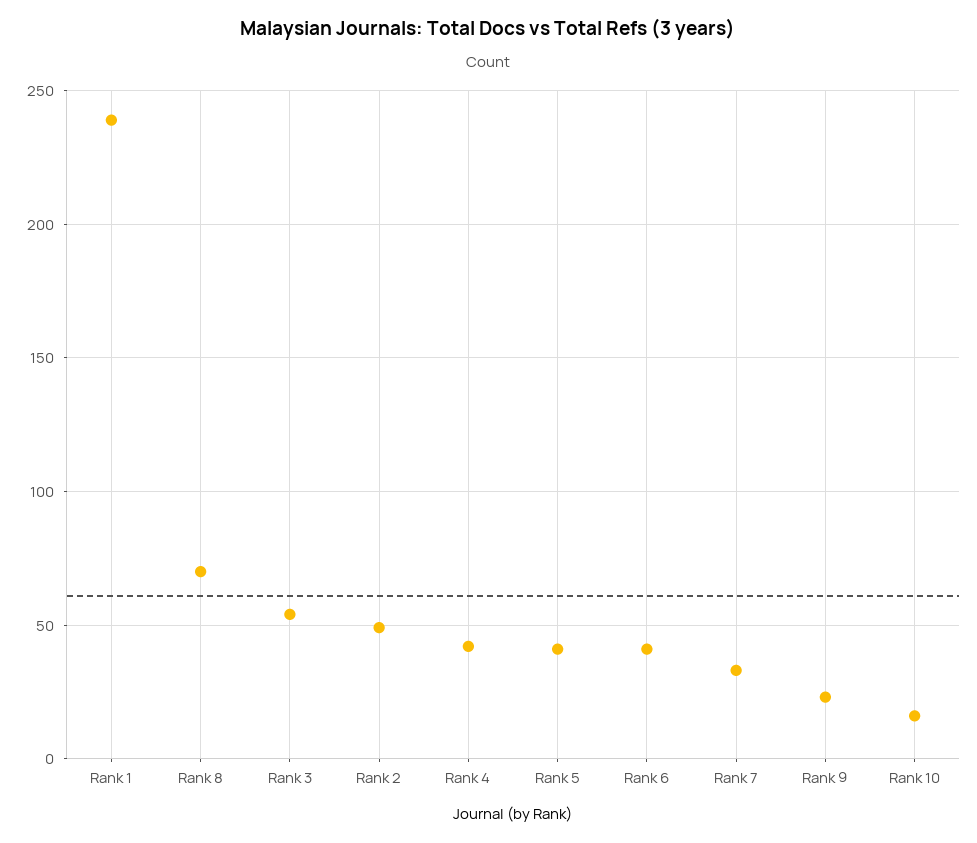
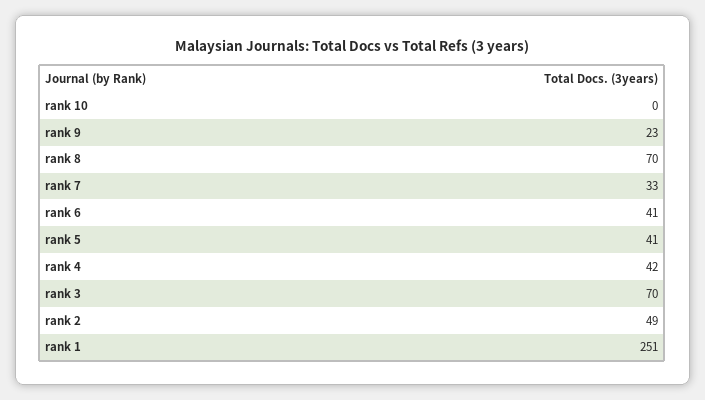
  {
-   "Rank 1": 240,
+   "Rank 1": 251,
    "Rank 8": 70,
-   "Rank 3": 55,
+   "Rank 3": 70,
    "Rank 2": 49,
    "Rank 4": 42,
    "Rank 5": 41,
    "Rank 6": 41,
    "Rank 7": 33,
    "Rank 9": 23,
-   "Rank 10": 15
+   "Rank 10": 0
  }

